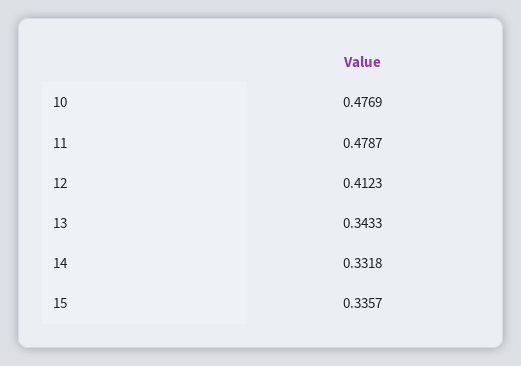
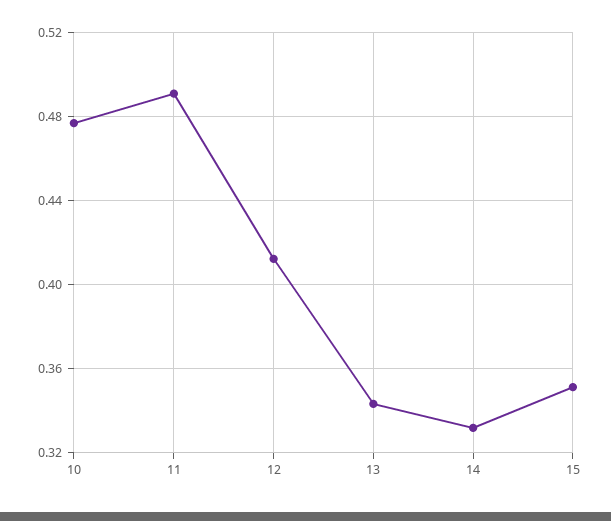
  {
    "10": 0.4769,
-   "11": 0.4787,
+   "11": 0.49,
    "12": 0.4123,
    "13": 0.3433,
    "14": 0.3318,
-   "15": 0.3357
+   "15": 0.35
  }

